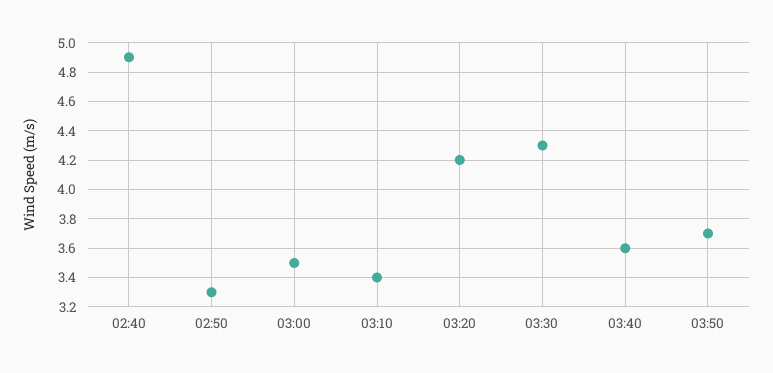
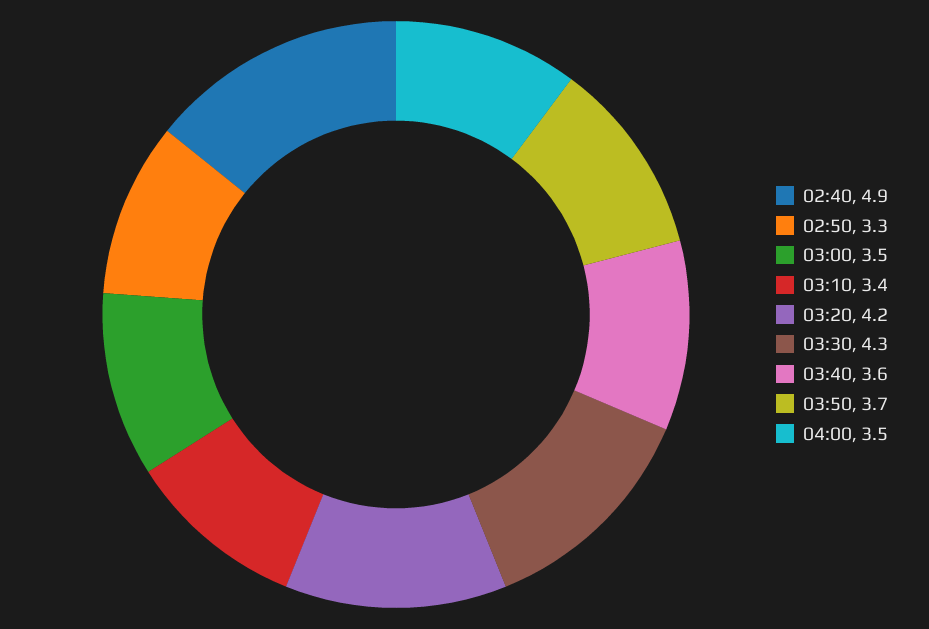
  {
    "02:40": 4.9,
    "02:50": 3.3,
    "03:00": 3.5,
    "03:10": 3.4,
    "03:20": 4.2,
    "03:30": 4.3,
    "03:40": 3.6,
-   "03:50": 3.7
+   "03:50": 3.7,
+   "04:00": 3.5
  }

